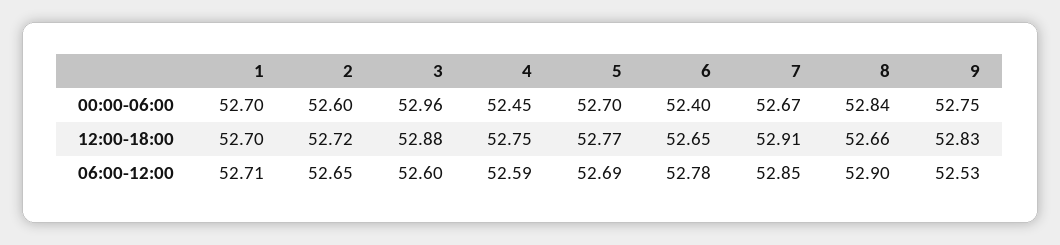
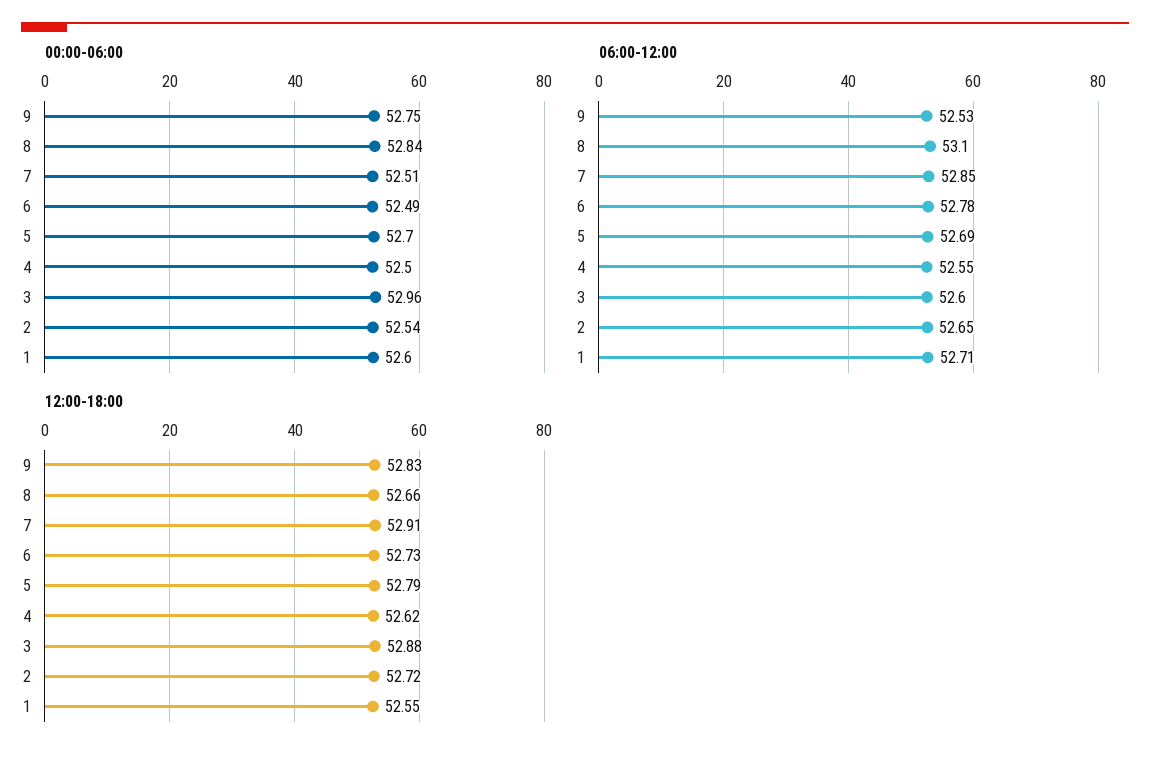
  {
    "00:00-06:00": {
-     "1": 52.7,
+     "1": 52.6,
-     "2": 52.6,
+     "2": 52.54,
      "3": 52.96,
-     "4": 52.45,
+     "4": 52.5,
      "5": 52.7,
-     "6": 52.4,
+     "6": 52.49,
-     "7": 52.67,
+     "7": 52.51,
      "8": 52.84,
      "9": 52.75
    },
    "12:00-18:00": {
-     "1": 52.7,
+     "1": 52.55,
      "2": 52.72,
      "3": 52.88,
-     "4": 52.75,
+     "4": 52.62,
-     "5": 52.77,
+     "5": 52.79,
-     "6": 52.65,
+     "6": 52.73,
      "7": 52.91,
      "8": 52.66,
      "9": 52.83
    },
    "06:00-12:00": {
      "1": 52.71,
      "2": 52.65,
      "3": 52.6,
-     "4": 52.59,
+     "4": 52.55,
      "5": 52.69,
      "6": 52.78,
      "7": 52.85,
-     "8": 52.9,
+     "8": 53.1,
      "9": 52.53
    }
  }

